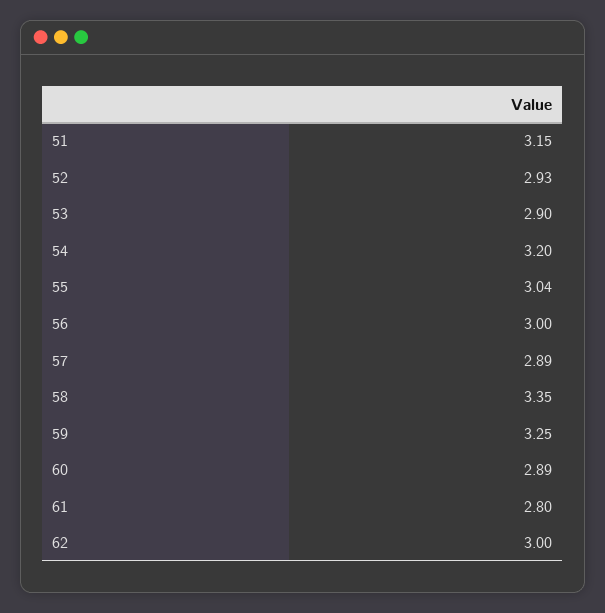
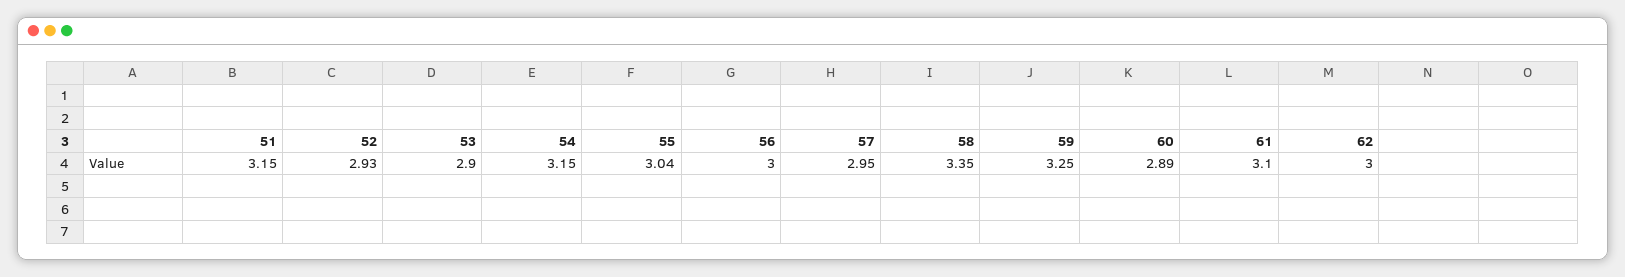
  {
    "51": 3.15,
    "52": 2.93,
    "53": 2.9,
-   "54": 3.2,
+   "54": 3.15,
    "55": 3.04,
    "56": 3,
-   "57": 2.89,
+   "57": 2.95,
    "58": 3.35,
    "59": 3.25,
    "60": 2.89,
-   "61": 2.8,
+   "61": 3.1,
    "62": 3
  }

